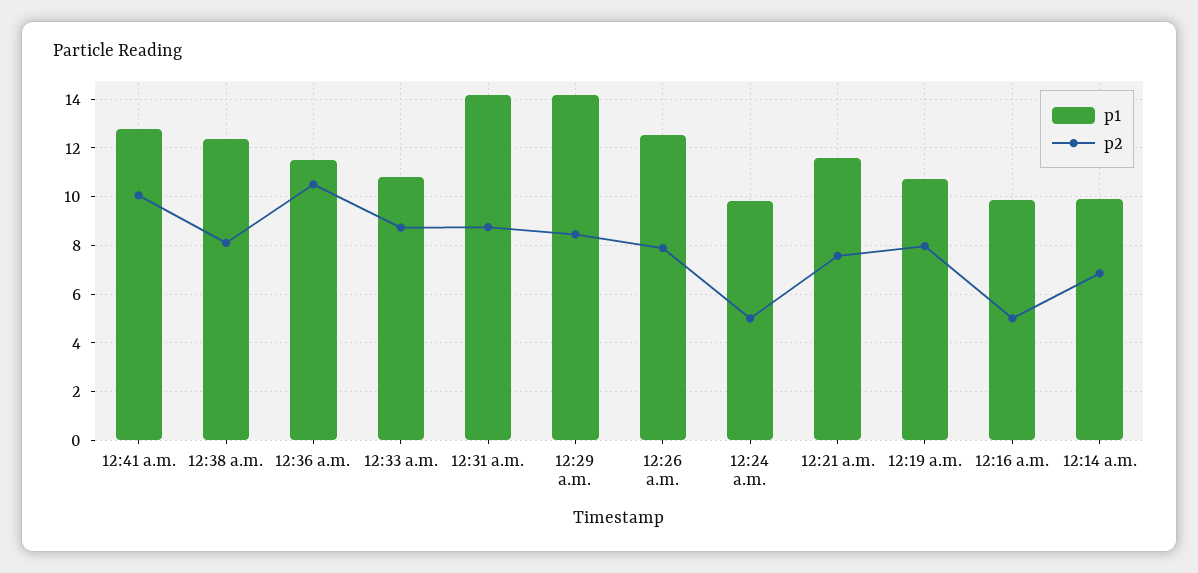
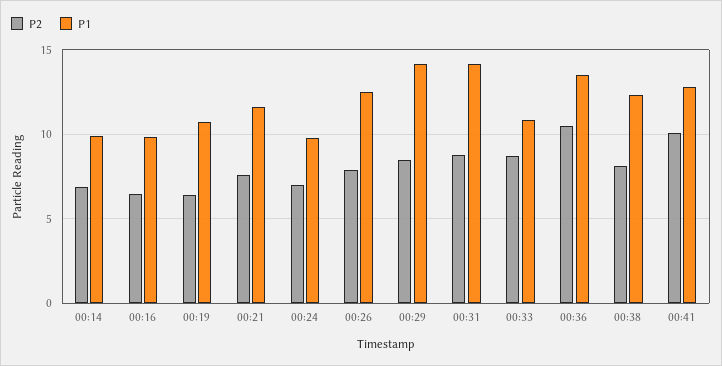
  {
    "p1": {
      "12:41 a.m.": 12.75,
      "12:38 a.m.": 12.25,
-     "12:36 a.m.": 11.5,
+     "12:36 a.m.": 13.5,
      "12:33 a.m.": 10.75,
      "12:31 a.m.": 14.25,
      "12:29 a.m.": 14.25,
      "12:26 a.m.": 12.5,
      "12:24 a.m.": 9.75,
      "12:21 a.m.": 11.5,
      "12:19 a.m.": 10.75,
      "12:16 a.m.": 9.75,
      "12:14 a.m.": 10
    },
    "p2": {
      "12:41 a.m.": 10,
      "12:38 a.m.": 8,
      "12:36 a.m.": 10.5,
      "12:33 a.m.": 8.75,
      "12:31 a.m.": 8.75,
      "12:29 a.m.": 8.5,
      "12:26 a.m.": 8,
-     "12:24 a.m.": 5,
+     "12:24 a.m.": 7,
      "12:21 a.m.": 7.5,
-     "12:19 a.m.": 8,
+     "12:19 a.m.": 6.5,
-     "12:16 a.m.": 5,
+     "12:16 a.m.": 6.5,
      "12:14 a.m.": 6.75
    }
  }

